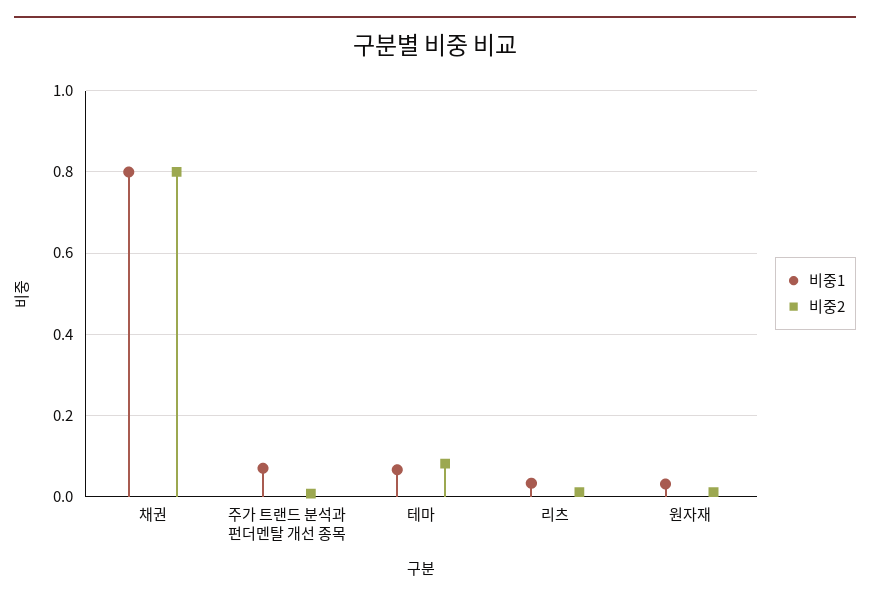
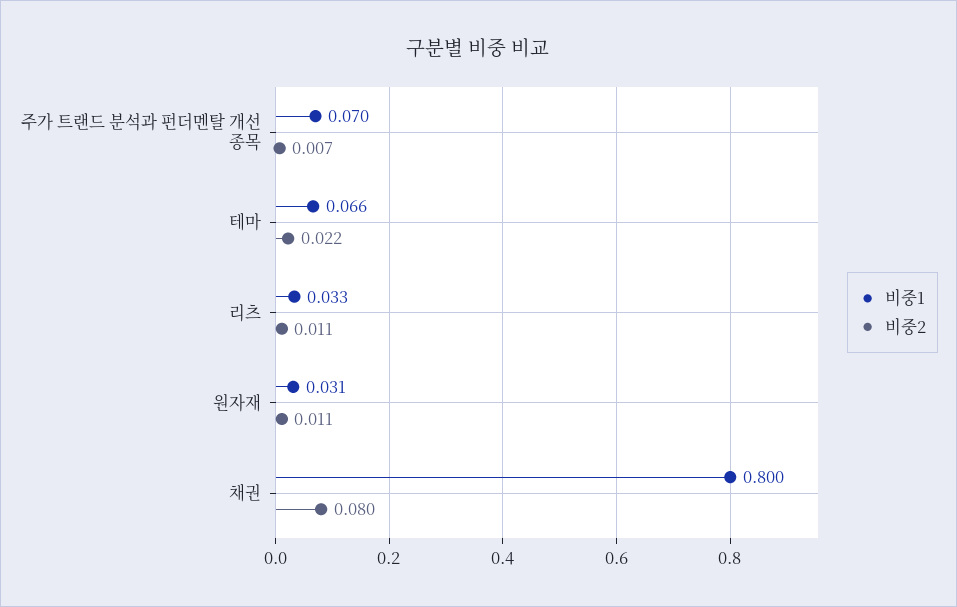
  {
    "비중1": {
      "채권": 0.8,
      "주가 트랜드 분석과 펀더멘탈 개선 종목": 0.07,
      "테마": 0.066,
      "리츠": 0.033,
      "원자재": 0.031
    },
    "비중2": {
-     "채권": 0.8,
+     "채권": 0.08,
      "주가 트랜드 분석과 펀더멘탈 개선 종목": 0.007,
-     "테마": 0.08,
+     "테마": 0.022,
      "리츠": 0.011,
      "원자재": 0.011
    }
  }

